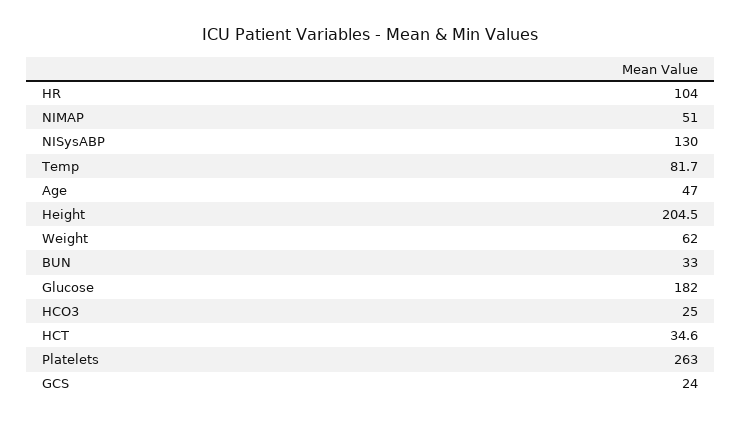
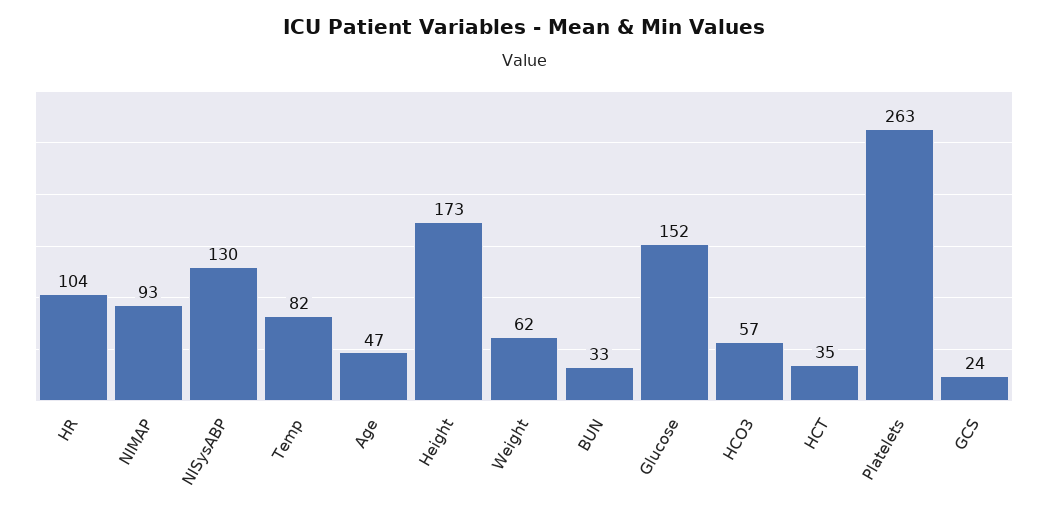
  {
    "HR": 104,
-   "NIMAP": 51,
+   "NIMAP": 93,
    "NISysABP": 130,
    "Temp": 81.7,
    "Age": 47,
-   "Height": 204.5,
+   "Height": 173,
    "Weight": 62,
    "BUN": 33,
-   "Glucose": 182,
+   "Glucose": 152,
-   "HCO3": 25,
+   "HCO3": 57,
    "HCT": 34.6,
    "Platelets": 263,
    "GCS": 24
  }

